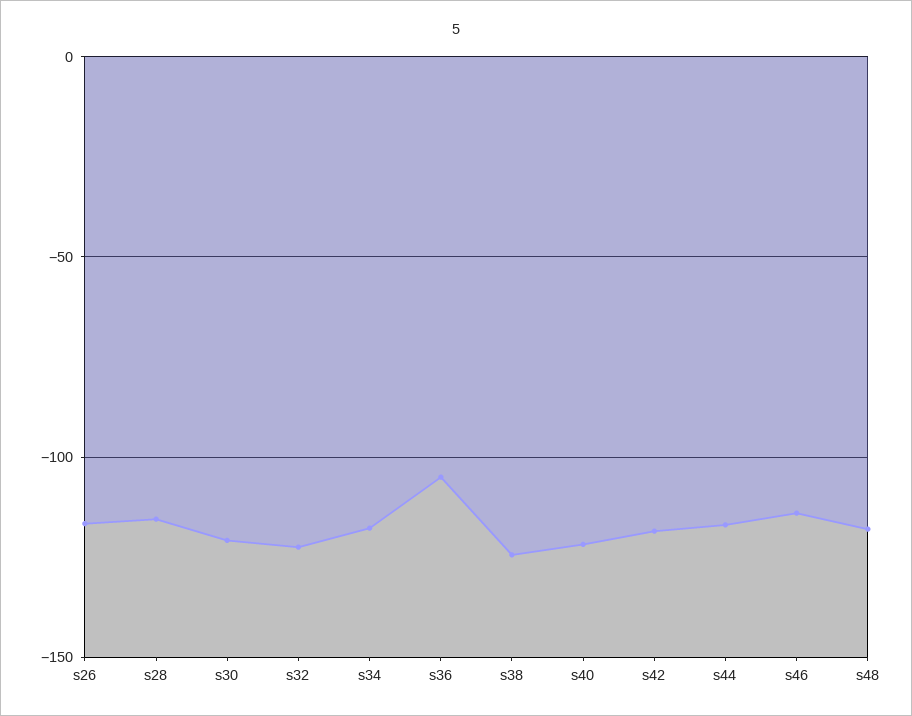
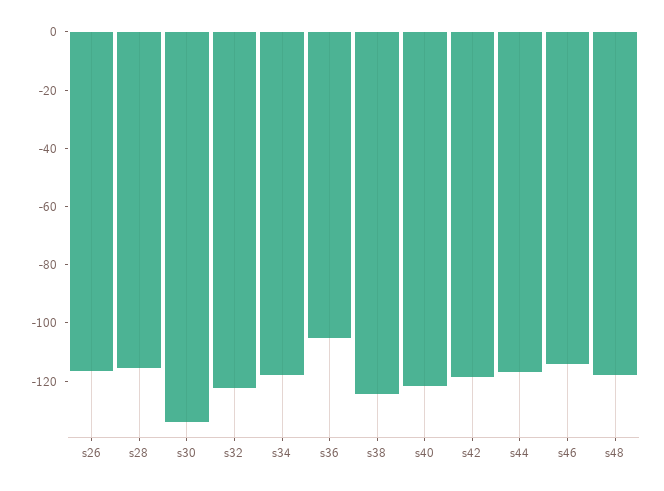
  {
    "s26": -115,
    "s28": -115,
-   "s30": -120,
+   "s30": -135,
    "s32": -125,
    "s34": -120,
    "s36": -105,
    "s38": -125,
    "s40": -120,
    "s42": -120,
    "s44": -115,
    "s46": -115,
    "s48": -120
  }

